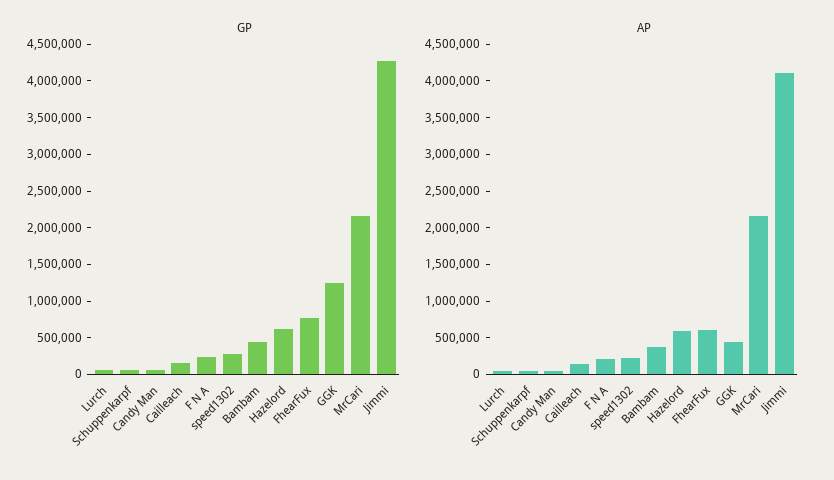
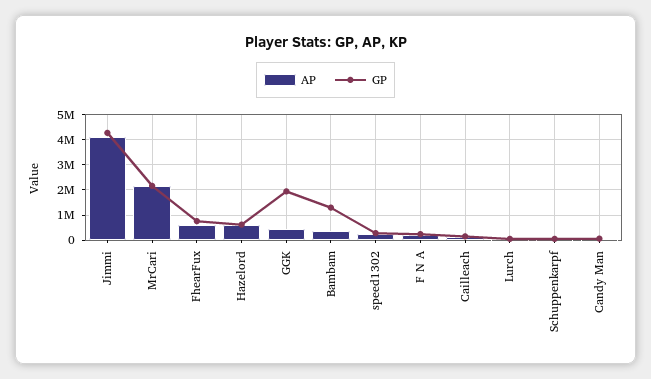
  {
    "GP": {
      "Lurch": 0,
      "Schuppenkarpf": 0,
      "Candy Man": 0,
      "Cailleach": 250000,
      "F N A": 250000,
      "speed1302": 250000,
-     "Bambam": 500000,
+     "Bambam": 1250000,
      "Hazelord": 500000,
      "FhearFux": 750000,
-     "GGK": 1250000,
+     "GGK": 2000000,
      "MrCari": 2250000,
      "Jimmi": 4250000
    },
    "AP": {
      "Lurch": 0,
      "Schuppenkarpf": 0,
      "Candy Man": 0,
      "Cailleach": 250000,
      "F N A": 250000,
      "speed1302": 250000,
      "Bambam": 250000,
      "Hazelord": 500000,
      "FhearFux": 500000,
      "GGK": 500000,
      "MrCari": 2250000,
      "Jimmi": 4000000
    }
  }

